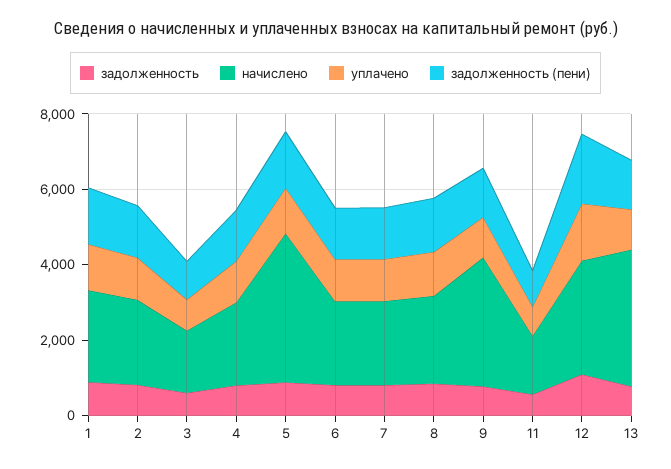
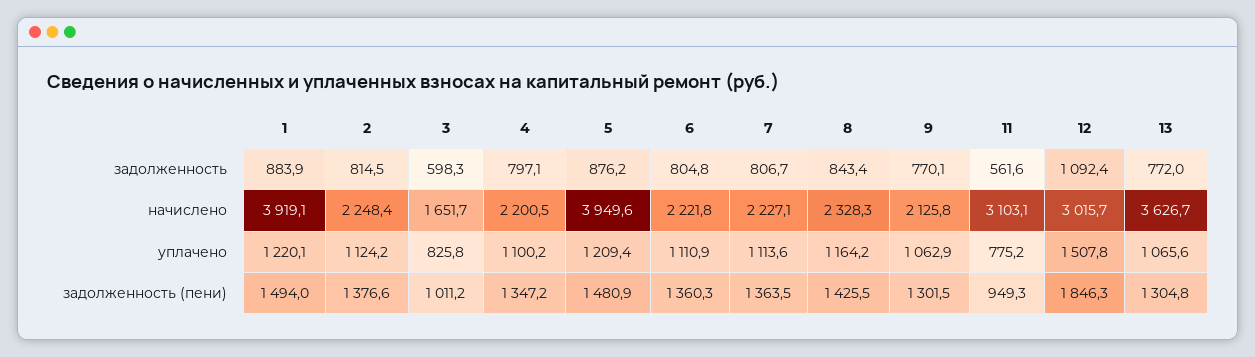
  {
    "задолженность": {
      "1": 883.9,
      "2": 814.5,
      "3": 598.3,
      "4": 797.1,
      "5": 876.2,
      "6": 804.8,
      "7": 806.7,
      "8": 843.4,
      "9": 770.1,
      "11": 561.6,
      "12": 1092.4,
      "13": 772
    },
    "начислено": {
-     "1": 2500,
+     "1": 3919.1,
      "2": 2248.4,
      "3": 1651.7,
      "4": 2200.5,
      "5": 3949.6,
      "6": 2221.8,
      "7": 2227.1,
      "8": 2328.3,
-     "9": 3500,
+     "9": 2125.8,
-     "11": 1500,
+     "11": 3103.1,
      "12": 3015.7,
      "13": 3626.7
    },
    "уплачено": {
      "1": 1220.1,
      "2": 1124.2,
      "3": 825.8,
      "4": 1100.2,
      "5": 1209.4,
      "6": 1110.9,
      "7": 1113.6,
      "8": 1164.2,
      "9": 1062.9,
      "11": 775.2,
      "12": 1507.8,
      "13": 1065.6
    },
    "задолженность (пени)": {
      "1": 1494,
      "2": 1376.6,
      "3": 1011.2,
      "4": 1347.2,
      "5": 1480.9,
      "6": 1360.3,
      "7": 1363.5,
      "8": 1425.5,
      "9": 1301.5,
      "11": 949.3,
      "12": 1846.3,
      "13": 1304.8
    }
  }

